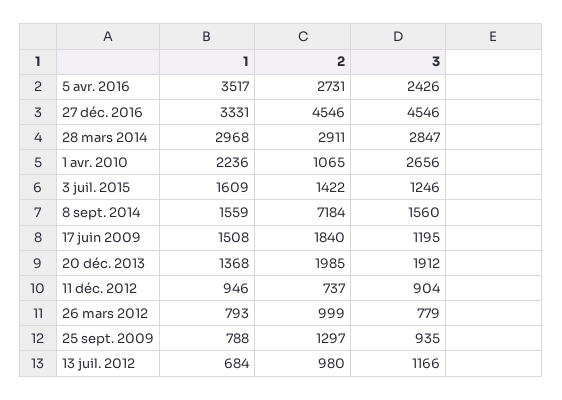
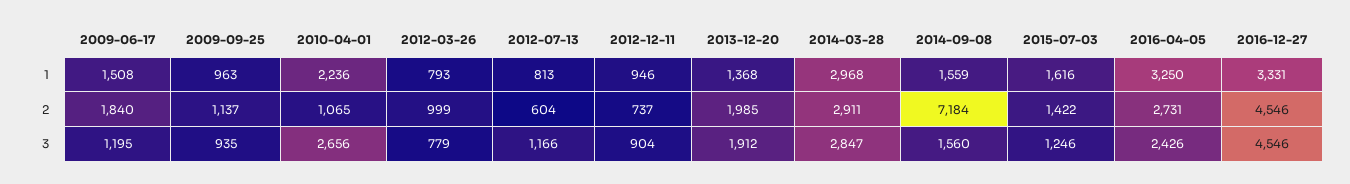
  {
    "1": {
-     "5 avr. 2016": 3517,
+     "5 avr. 2016": 3250,
      "27 déc. 2016": 3331,
      "28 mars 2014": 2968,
      "1 avr. 2010": 2236,
-     "3 juil. 2015": 1609,
+     "3 juil. 2015": 1616,
      "8 sept. 2014": 1559,
      "17 juin 2009": 1508,
      "20 déc. 2013": 1368,
      "11 déc. 2012": 946,
      "26 mars 2012": 793,
-     "25 sept. 2009": 788,
+     "25 sept. 2009": 963,
-     "13 juil. 2012": 684
+     "13 juil. 2012": 813
    },
    "2": {
      "5 avr. 2016": 2731,
      "27 déc. 2016": 4546,
      "28 mars 2014": 2911,
      "1 avr. 2010": 1065,
      "3 juil. 2015": 1422,
      "8 sept. 2014": 7184,
      "17 juin 2009": 1840,
      "20 déc. 2013": 1985,
      "11 déc. 2012": 737,
      "26 mars 2012": 999,
-     "25 sept. 2009": 1297,
+     "25 sept. 2009": 1137,
-     "13 juil. 2012": 980
+     "13 juil. 2012": 604
    },
    "3": {
      "5 avr. 2016": 2426,
      "27 déc. 2016": 4546,
      "28 mars 2014": 2847,
      "1 avr. 2010": 2656,
      "3 juil. 2015": 1246,
      "8 sept. 2014": 1560,
      "17 juin 2009": 1195,
      "20 déc. 2013": 1912,
      "11 déc. 2012": 904,
      "26 mars 2012": 779,
      "25 sept. 2009": 935,
      "13 juil. 2012": 1166
    }
  }

